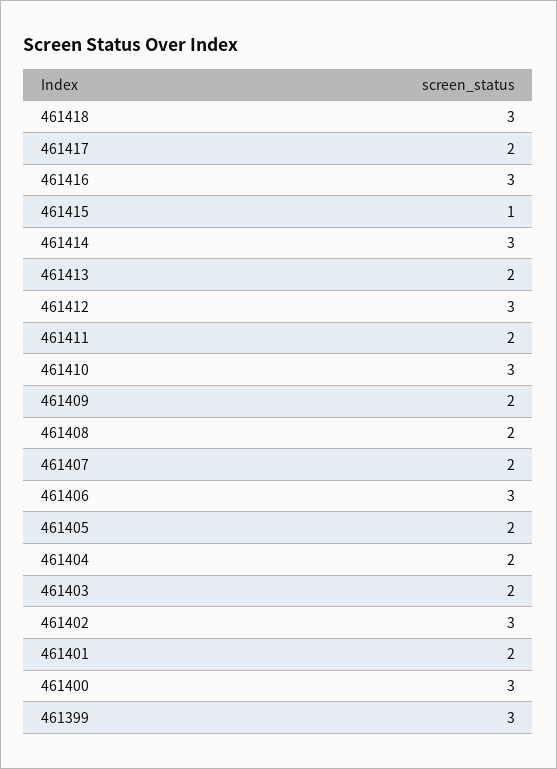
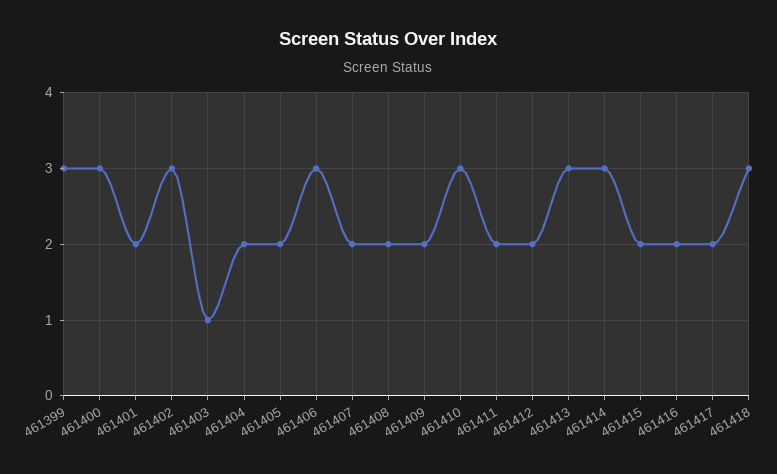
  {
    "461418": 3,
    "461417": 2,
-   "461416": 3,
+   "461416": 2,
-   "461415": 1,
+   "461415": 2,
    "461414": 3,
-   "461413": 2,
+   "461413": 3,
-   "461412": 3,
+   "461412": 2,
    "461411": 2,
    "461410": 3,
    "461409": 2,
    "461408": 2,
    "461407": 2,
    "461406": 3,
    "461405": 2,
    "461404": 2,
-   "461403": 2,
+   "461403": 1,
    "461402": 3,
    "461401": 2,
    "461400": 3,
    "461399": 3
  }

